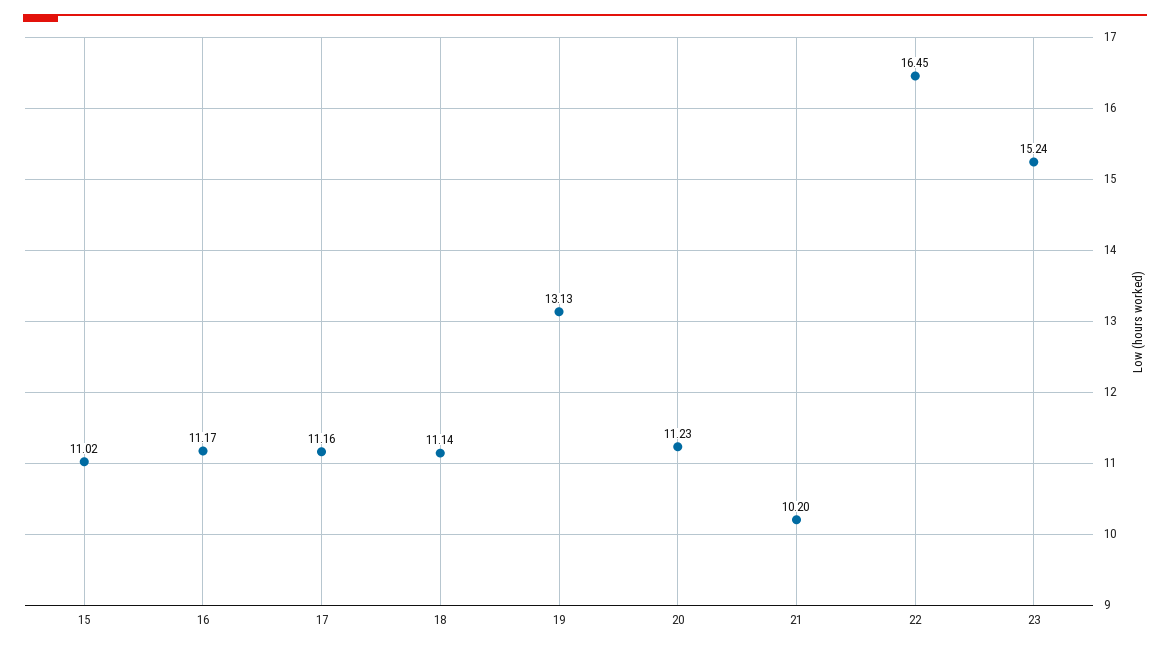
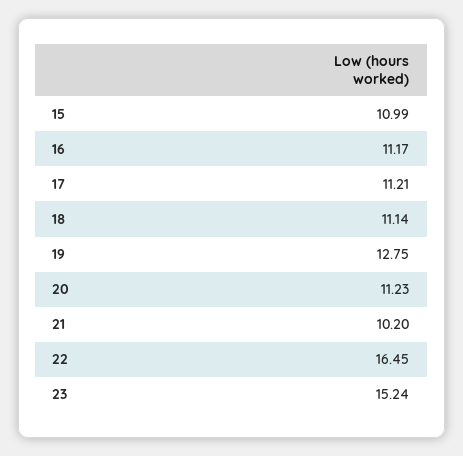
  {
-   "15": 11.02,
+   "15": 10.99,
    "16": 11.17,
-   "17": 11.16,
+   "17": 11.21,
    "18": 11.14,
-   "19": 13.13,
+   "19": 12.75,
    "20": 11.23,
    "21": 10.2,
    "22": 16.45,
    "23": 15.24
  }

